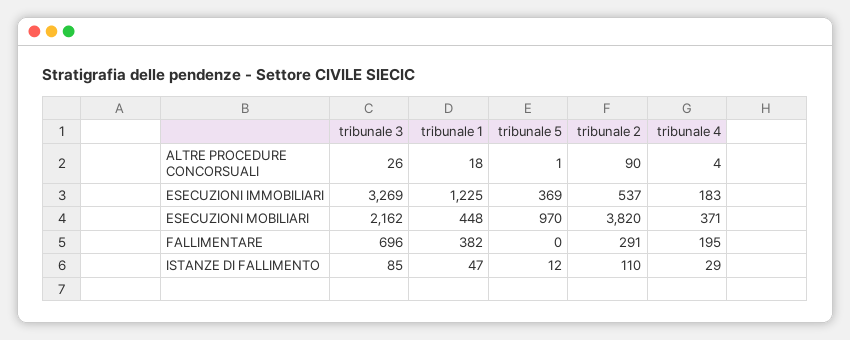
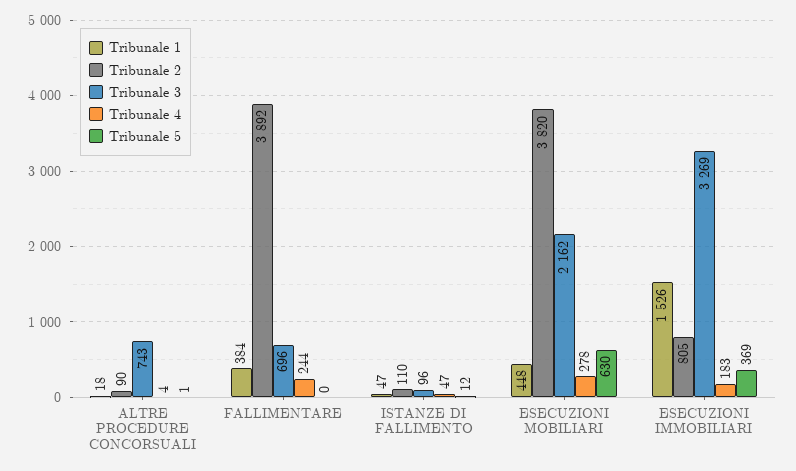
  {
    "tribunale 3": {
-     "ALTRE PROCEDURE CONCORSUALI": 26,
+     "ALTRE PROCEDURE CONCORSUALI": 743,
      "ESECUZIONI IMMOBILIARI": 3269,
      "ESECUZIONI MOBILIARI": 2162,
      "FALLIMENTARE": 696,
-     "ISTANZE DI FALLIMENTO": 85
+     "ISTANZE DI FALLIMENTO": 96
    },
    "tribunale 1": {
      "ALTRE PROCEDURE CONCORSUALI": 18,
-     "ESECUZIONI IMMOBILIARI": 1225,
+     "ESECUZIONI IMMOBILIARI": 1526,
      "ESECUZIONI MOBILIARI": 448,
-     "FALLIMENTARE": 382,
+     "FALLIMENTARE": 384,
      "ISTANZE DI FALLIMENTO": 47
    },
    "tribunale 5": {
      "ALTRE PROCEDURE CONCORSUALI": 1,
      "ESECUZIONI IMMOBILIARI": 369,
-     "ESECUZIONI MOBILIARI": 970,
+     "ESECUZIONI MOBILIARI": 630,
      "FALLIMENTARE": 0,
      "ISTANZE DI FALLIMENTO": 12
    },
    "tribunale 2": {
      "ALTRE PROCEDURE CONCORSUALI": 90,
-     "ESECUZIONI IMMOBILIARI": 537,
+     "ESECUZIONI IMMOBILIARI": 805,
      "ESECUZIONI MOBILIARI": 3820,
-     "FALLIMENTARE": 291,
+     "FALLIMENTARE": 3892,
      "ISTANZE DI FALLIMENTO": 110
    },
    "tribunale 4": {
      "ALTRE PROCEDURE CONCORSUALI": 4,
      "ESECUZIONI IMMOBILIARI": 183,
-     "ESECUZIONI MOBILIARI": 371,
+     "ESECUZIONI MOBILIARI": 278,
-     "FALLIMENTARE": 195,
+     "FALLIMENTARE": 244,
-     "ISTANZE DI FALLIMENTO": 29
+     "ISTANZE DI FALLIMENTO": 47
    }
  }

